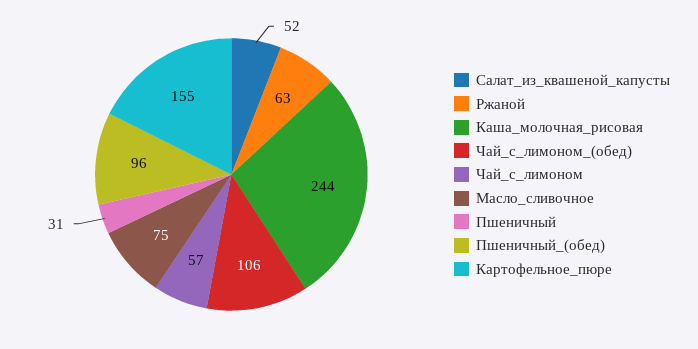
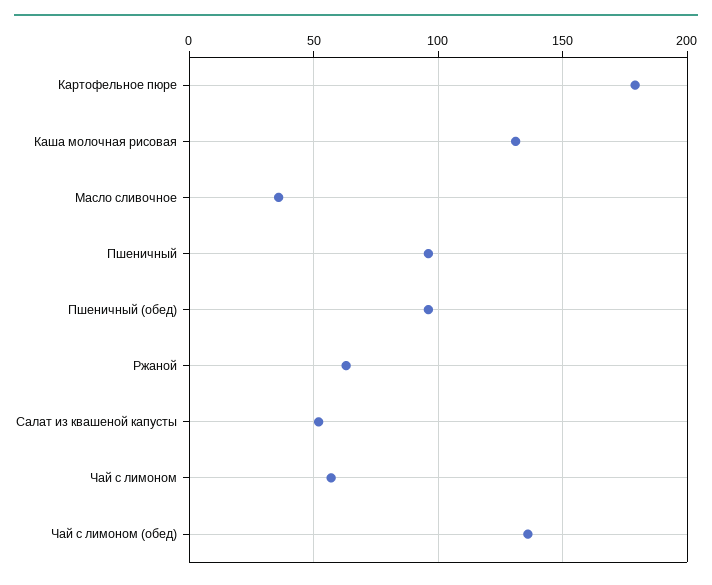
  {
    "Салат_из_квашеной_капусты": 52,
    "Ржаной": 63,
-   "Каша_молочная_рисовая": 244,
+   "Каша_молочная_рисовая": 130,
-   "Чай_с_лимоном_(обед)": 106,
+   "Чай_с_лимоном_(обед)": 135,
    "Чай_с_лимоном": 57,
-   "Масло_сливочное": 75,
+   "Масло_сливочное": 35,
-   "Пшеничный": 31,
+   "Пшеничный": 95,
    "Пшеничный_(обед)": 96,
-   "Картофельное_пюре": 155
+   "Картофельное_пюре": 180
  }

